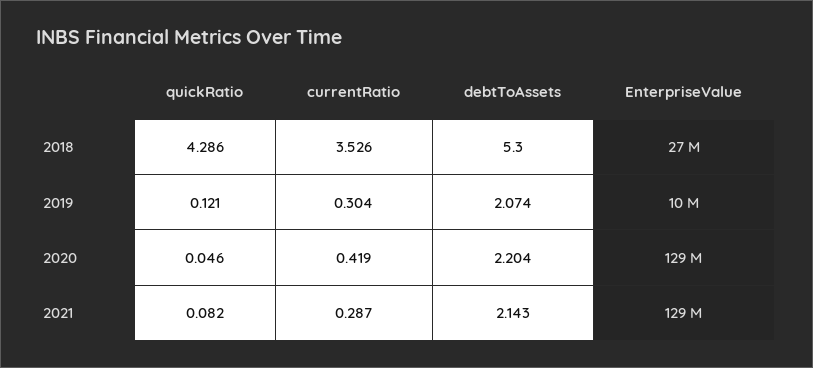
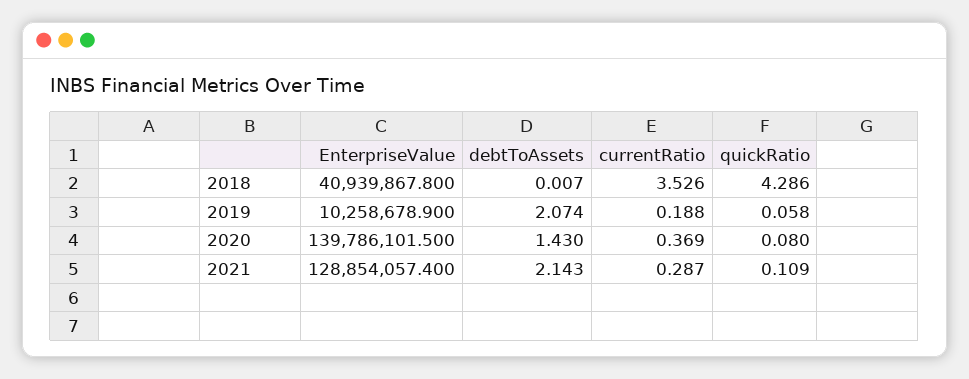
  {
    "quickRatio": {
      "2018": 4.286,
-     "2019": 0.121,
+     "2019": 0.058,
-     "2020": 0.046,
+     "2020": 0.08,
-     "2021": 0.082
+     "2021": 0.109
    },
    "currentRatio": {
      "2018": 3.526,
-     "2019": 0.304,
+     "2019": 0.188,
-     "2020": 0.419,
+     "2020": 0.369,
      "2021": 0.287
    },
    "debtToAssets": {
-     "2018": 5.3,
+     "2018": 0.007,
      "2019": 2.074,
-     "2020": 2.204,
+     "2020": 1.43,
      "2021": 2.143
    },
    "EnterpriseValue": {
-     "2018": 27000000,
+     "2018": 40939867.8,
      "2019": 10258678.9,
-     "2020": 129000000,
+     "2020": 139786101.5,
      "2021": 128854057.4
    }
  }

